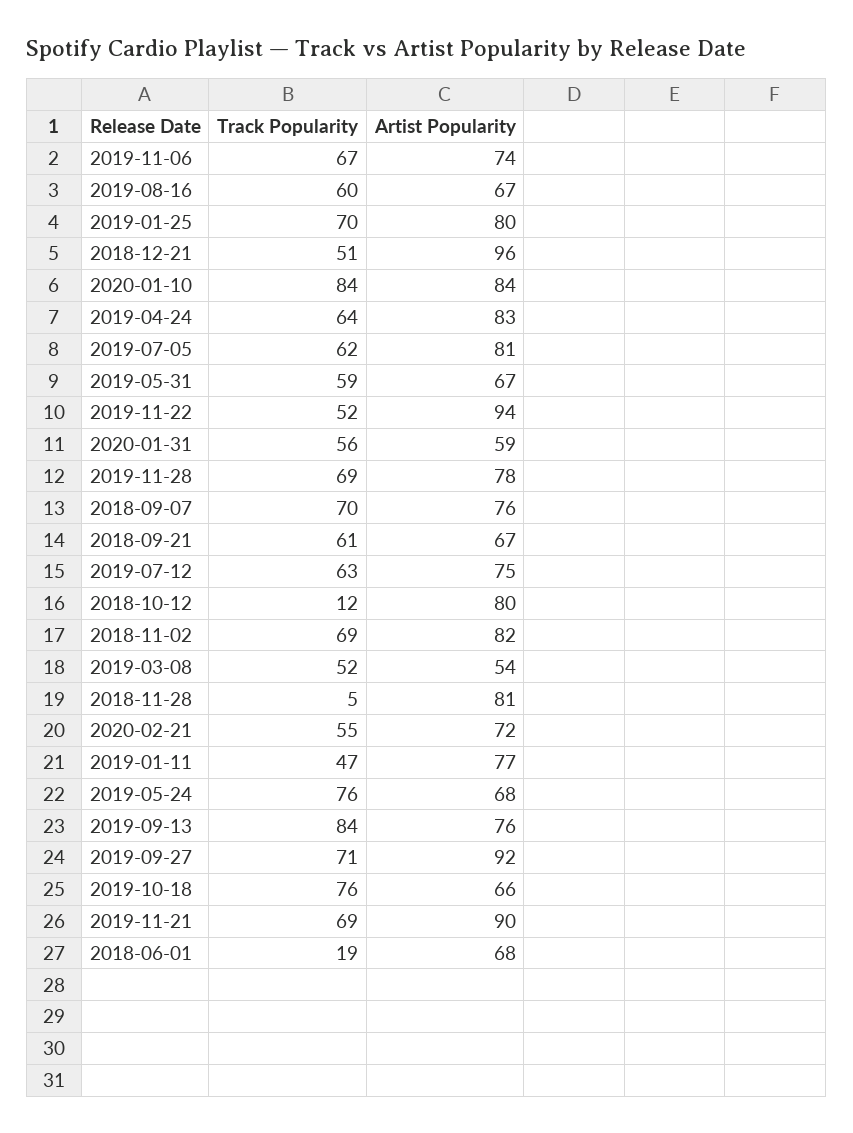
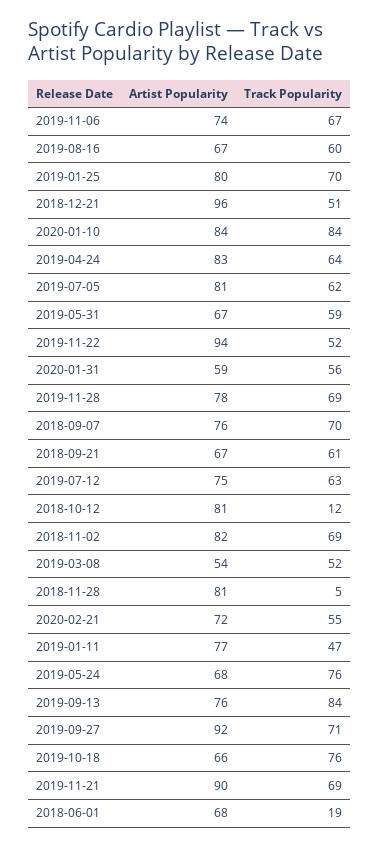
  {
    "Track Popularity": {
      "2019-11-06": 67,
      "2019-08-16": 60,
      "2019-01-25": 70,
      "2018-12-21": 51,
      "2020-01-10": 84,
      "2019-04-24": 64,
      "2019-07-05": 62,
      "2019-05-31": 59,
      "2019-11-22": 52,
      "2020-01-31": 56,
      "2019-11-28": 69,
      "2018-09-07": 70,
      "2018-09-21": 61,
      "2019-07-12": 63,
      "2018-10-12": 12,
      "2018-11-02": 69,
      "2019-03-08": 52,
      "2018-11-28": 5,
      "2020-02-21": 55,
      "2019-01-11": 47,
      "2019-05-24": 76,
      "2019-09-13": 84,
      "2019-09-27": 71,
      "2019-10-18": 76,
      "2019-11-21": 69,
      "2018-06-01": 19
    },
    "Artist Popularity": {
      "2019-11-06": 74,
      "2019-08-16": 67,
      "2019-01-25": 80,
      "2018-12-21": 96,
      "2020-01-10": 84,
      "2019-04-24": 83,
      "2019-07-05": 81,
      "2019-05-31": 67,
      "2019-11-22": 94,
      "2020-01-31": 59,
      "2019-11-28": 78,
      "2018-09-07": 76,
      "2018-09-21": 67,
      "2019-07-12": 75,
-     "2018-10-12": 80,
+     "2018-10-12": 81,
      "2018-11-02": 82,
      "2019-03-08": 54,
      "2018-11-28": 81,
      "2020-02-21": 72,
      "2019-01-11": 77,
      "2019-05-24": 68,
      "2019-09-13": 76,
      "2019-09-27": 92,
      "2019-10-18": 66,
      "2019-11-21": 90,
      "2018-06-01": 68
    }
  }

